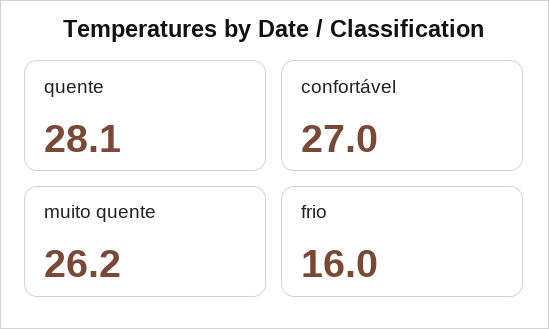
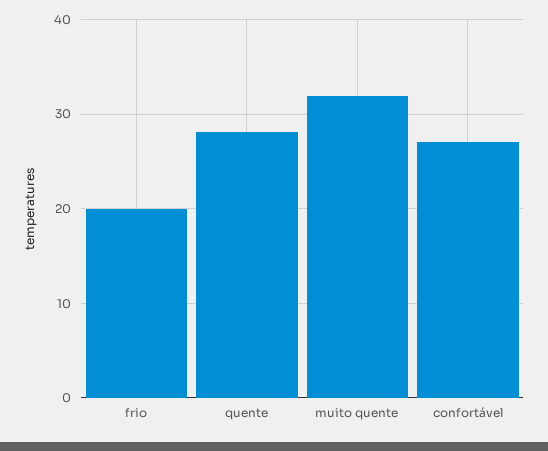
  {
    "quente": 28.1,
    "confortável": 27,
-   "muito quente": 26.2,
+   "muito quente": 32,
-   "frio": 16
+   "frio": 20
  }

